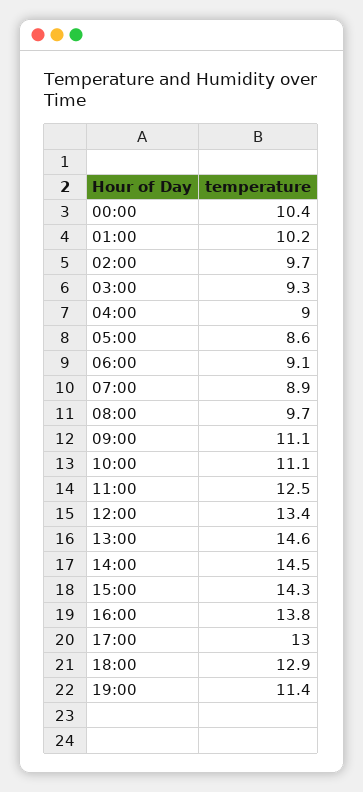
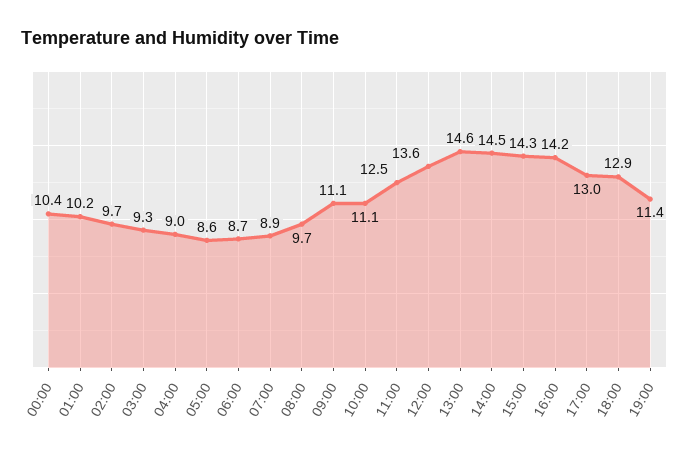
  {
    "00:00": 10.4,
    "01:00": 10.2,
    "02:00": 9.7,
    "03:00": 9.3,
    "04:00": 9,
    "05:00": 8.6,
-   "06:00": 9.1,
+   "06:00": 8.7,
    "07:00": 8.9,
    "08:00": 9.7,
    "09:00": 11.1,
    "10:00": 11.1,
    "11:00": 12.5,
-   "12:00": 13.4,
+   "12:00": 13.6,
    "13:00": 14.6,
    "14:00": 14.5,
    "15:00": 14.3,
-   "16:00": 13.8,
+   "16:00": 14.2,
    "17:00": 13,
    "18:00": 12.9,
    "19:00": 11.4
  }

